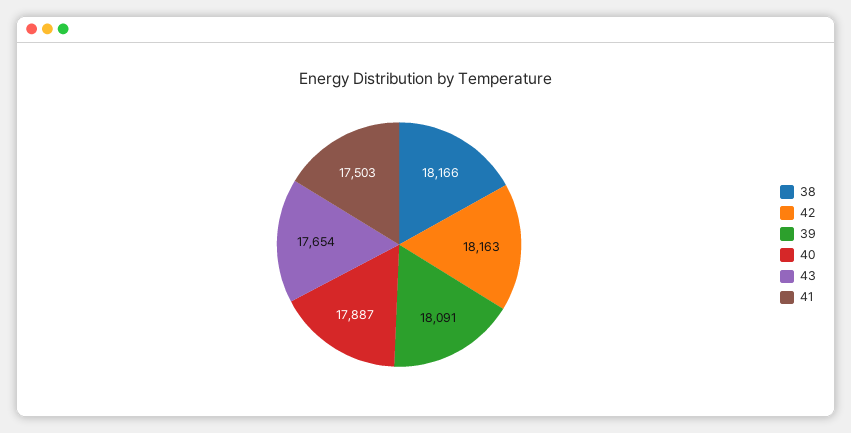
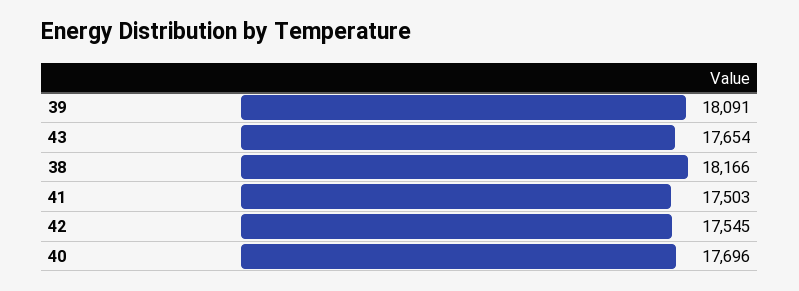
  {
    "38": 18166,
-   "42": 18163,
+   "42": 17545,
    "39": 18091,
-   "40": 17887,
+   "40": 17696,
    "43": 17654,
    "41": 17503
  }

